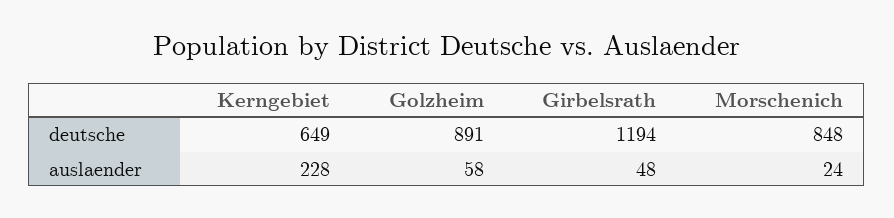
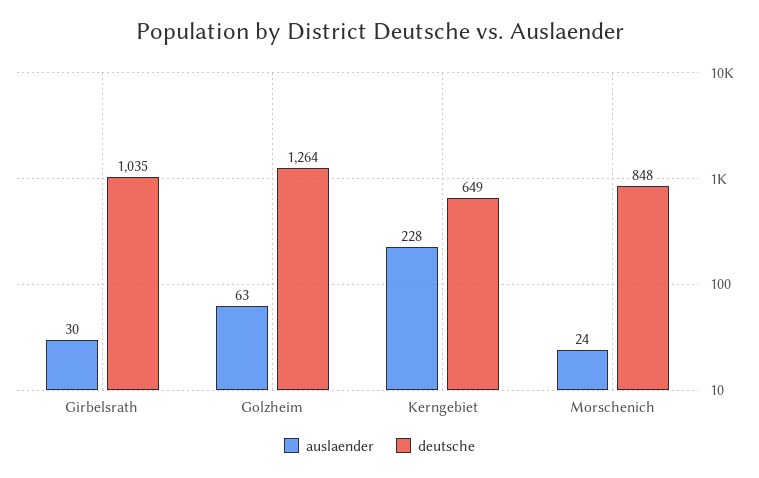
  {
    "deutsche": {
      "Kerngebiet": 649,
-     "Golzheim": 891,
+     "Golzheim": 1264,
-     "Girbelsrath": 1194,
+     "Girbelsrath": 1035,
      "Morschenich": 848
    },
    "auslaender": {
      "Kerngebiet": 228,
-     "Golzheim": 58,
+     "Golzheim": 63,
-     "Girbelsrath": 48,
+     "Girbelsrath": 30,
      "Morschenich": 24
    }
  }

